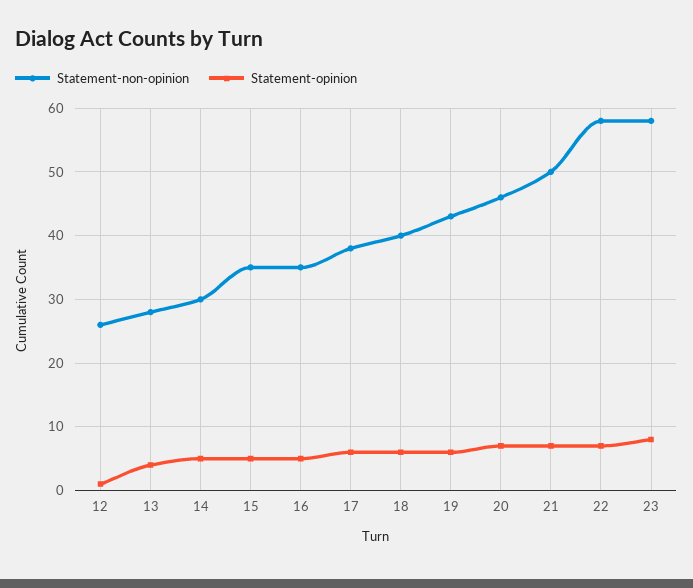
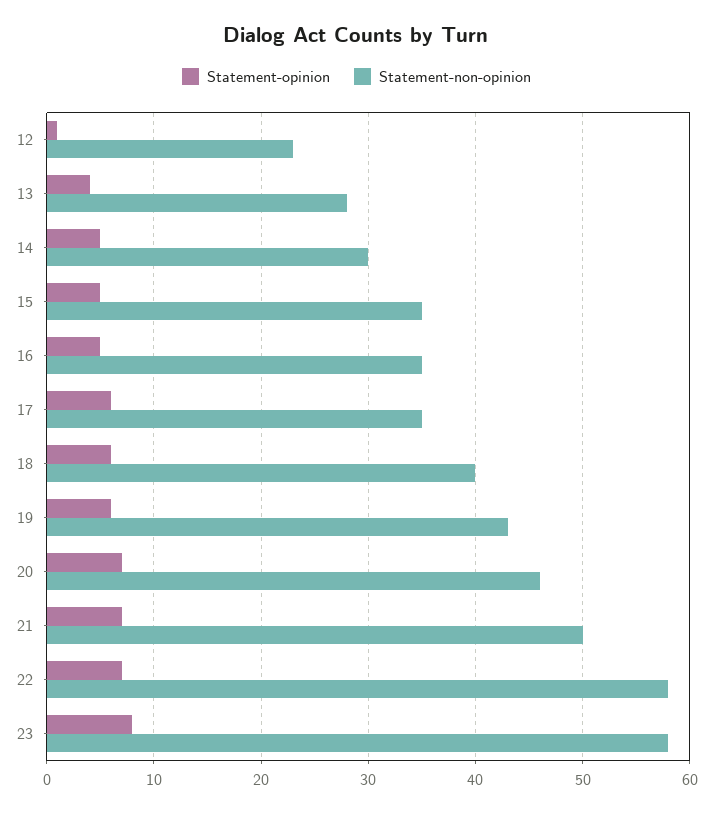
  {
    "Statement-non-opinion": {
-     "12": 26,
+     "12": 23,
      "13": 28,
      "14": 30,
      "15": 35,
      "16": 35,
-     "17": 38,
+     "17": 35,
      "18": 40,
      "19": 43,
      "20": 46,
      "21": 50,
      "22": 58,
      "23": 58
    },
    "Statement-opinion": {
      "12": 1,
      "13": 4,
      "14": 5,
      "15": 5,
      "16": 5,
      "17": 6,
      "18": 6,
      "19": 6,
      "20": 7,
      "21": 7,
      "22": 7,
      "23": 8
    }
  }

